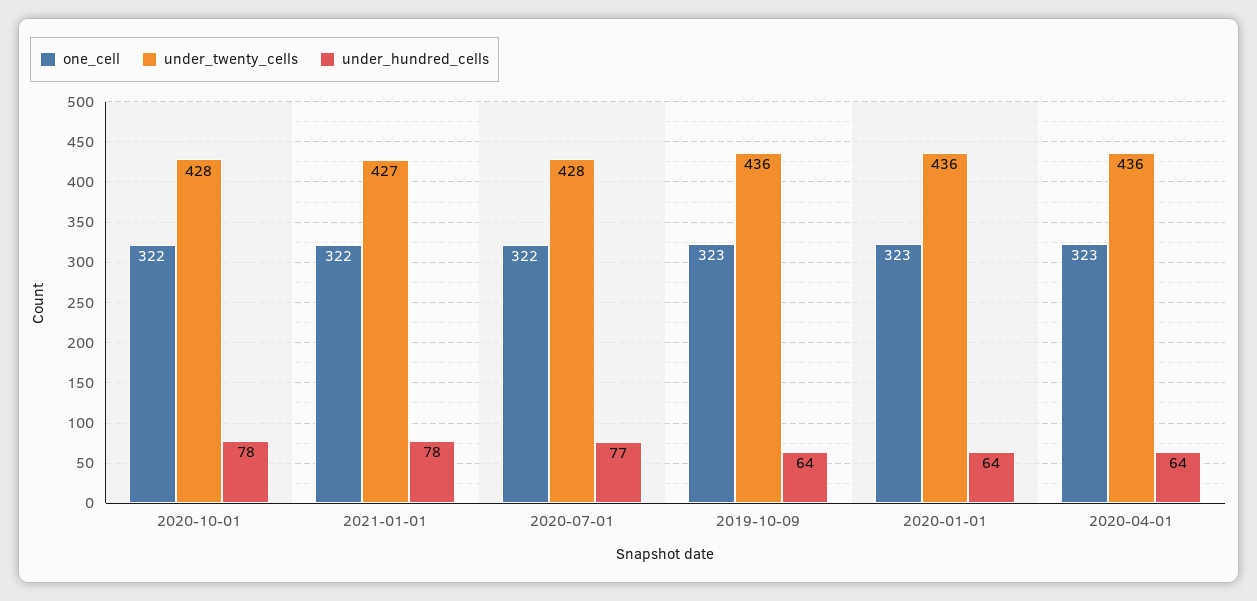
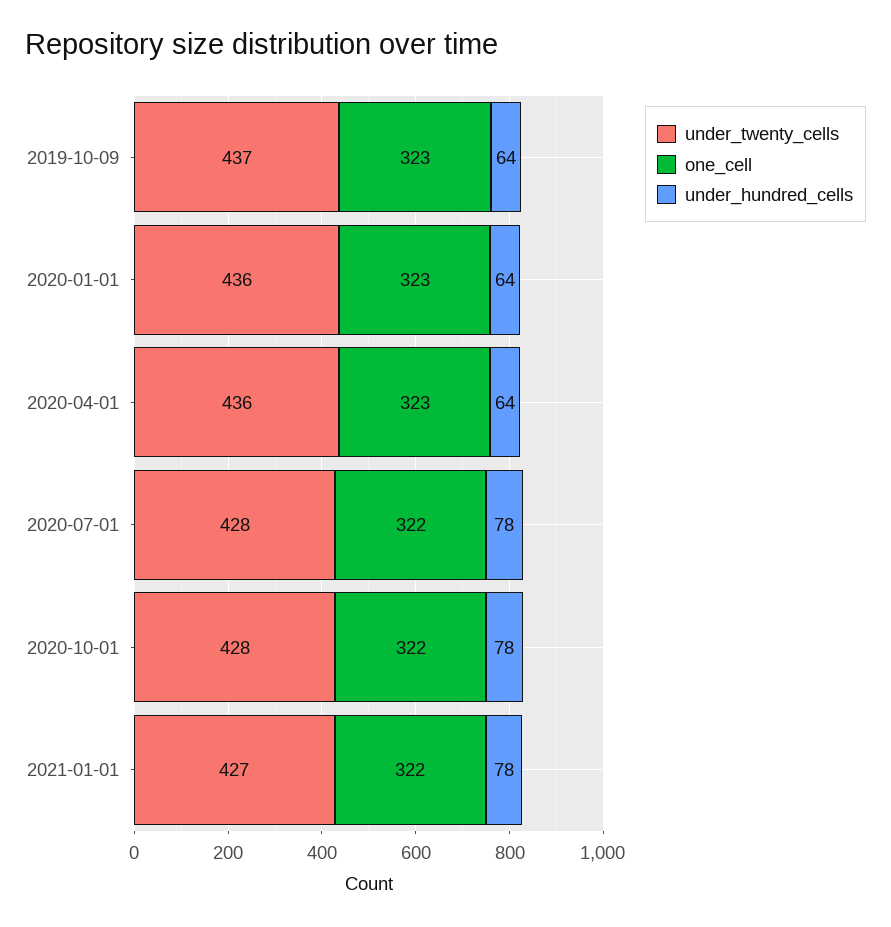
  {
    "one_cell": {
      "2020-10-01": 322,
      "2021-01-01": 322,
      "2020-07-01": 322,
      "2019-10-09": 323,
      "2020-01-01": 323,
      "2020-04-01": 323
    },
    "under_twenty_cells": {
      "2020-10-01": 428,
      "2021-01-01": 427,
      "2020-07-01": 428,
-     "2019-10-09": 436,
+     "2019-10-09": 437,
      "2020-01-01": 436,
      "2020-04-01": 436
    },
    "under_hundred_cells": {
      "2020-10-01": 78,
      "2021-01-01": 78,
-     "2020-07-01": 77,
+     "2020-07-01": 78,
      "2019-10-09": 64,
      "2020-01-01": 64,
      "2020-04-01": 64
    }
  }

